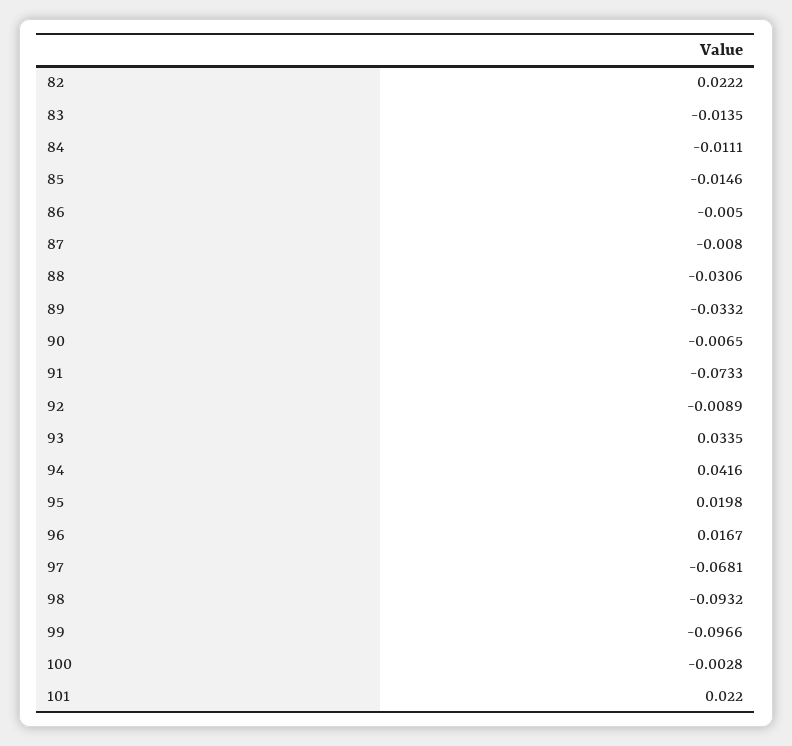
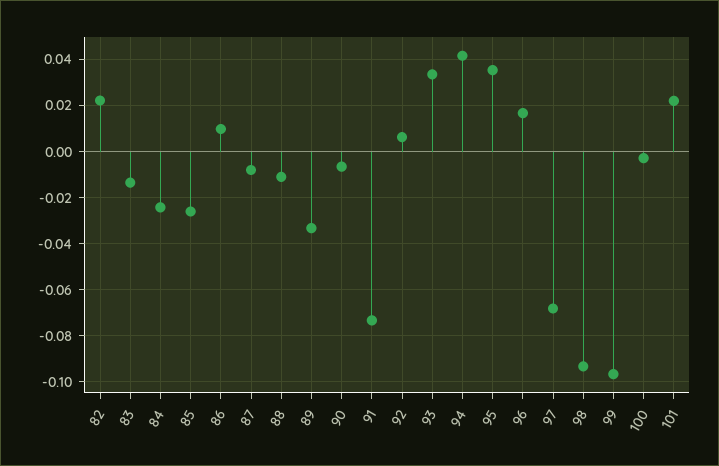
  {
    "82": 0.0222,
    "83": -0.0135,
-   "84": -0.0111,
+   "84": -0.025,
-   "85": -0.0146,
+   "85": -0.025,
-   "86": -0.005,
+   "86": 0.01,
    "87": -0.008,
-   "88": -0.0306,
+   "88": -0.01,
    "89": -0.0332,
    "90": -0.0065,
    "91": -0.0733,
-   "92": -0.0089,
+   "92": 0.005,
    "93": 0.0335,
    "94": 0.0416,
-   "95": 0.0198,
+   "95": 0.035,
    "96": 0.0167,
    "97": -0.0681,
    "98": -0.0932,
    "99": -0.0966,
    "100": -0.0028,
    "101": 0.022
  }

